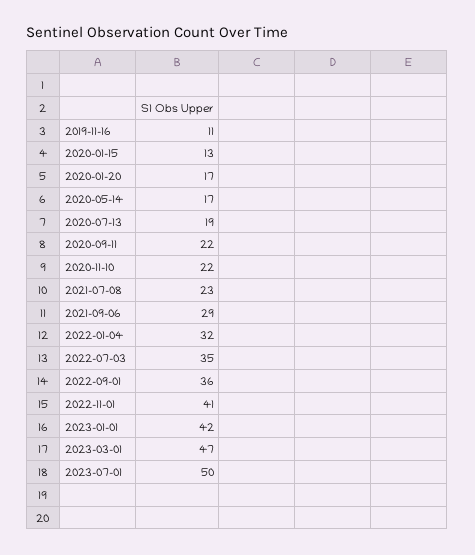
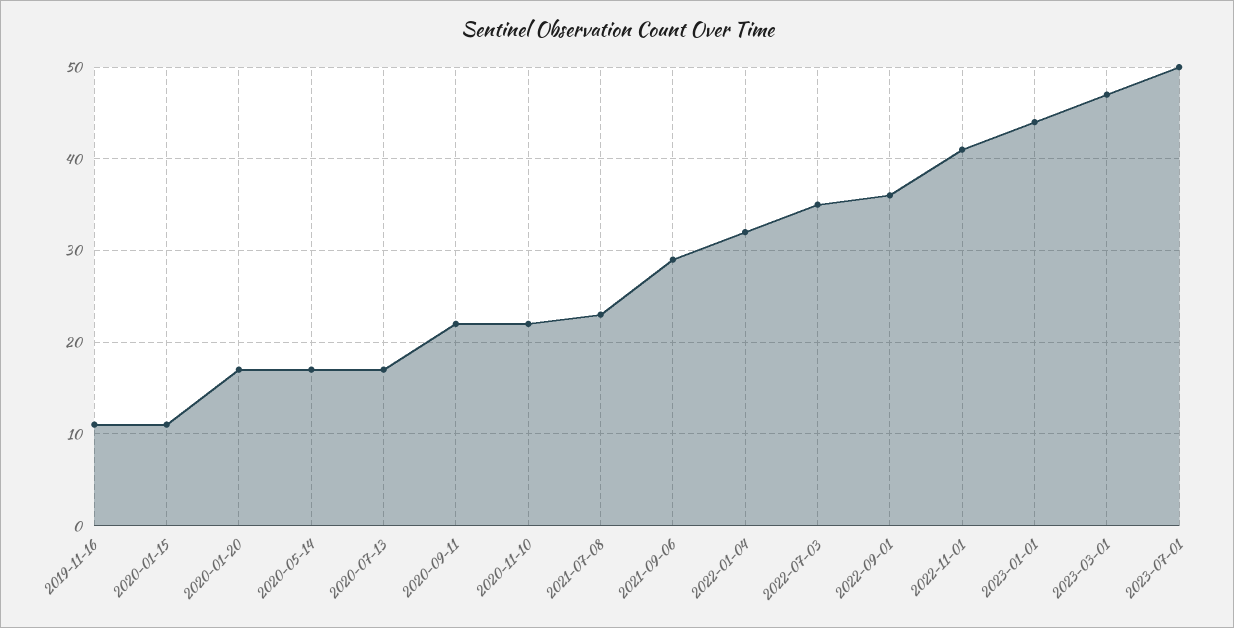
  {
    "2019-11-16": 11,
-   "2020-01-15": 13,
+   "2020-01-15": 11,
    "2020-01-20": 17,
    "2020-05-14": 17,
-   "2020-07-13": 19,
+   "2020-07-13": 17,
    "2020-09-11": 22,
    "2020-11-10": 22,
    "2021-07-08": 23,
    "2021-09-06": 29,
    "2022-01-04": 32,
    "2022-07-03": 35,
    "2022-09-01": 36,
    "2022-11-01": 41,
-   "2023-01-01": 42,
+   "2023-01-01": 44,
    "2023-03-01": 47,
    "2023-07-01": 50
  }

